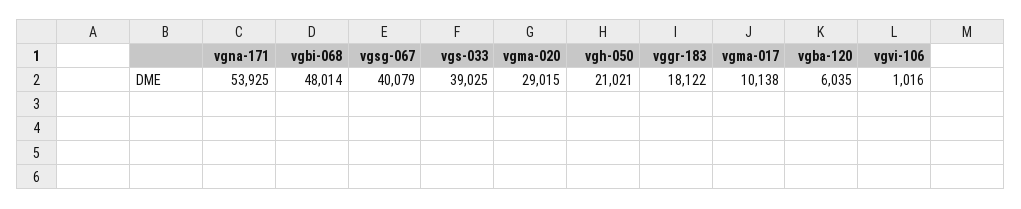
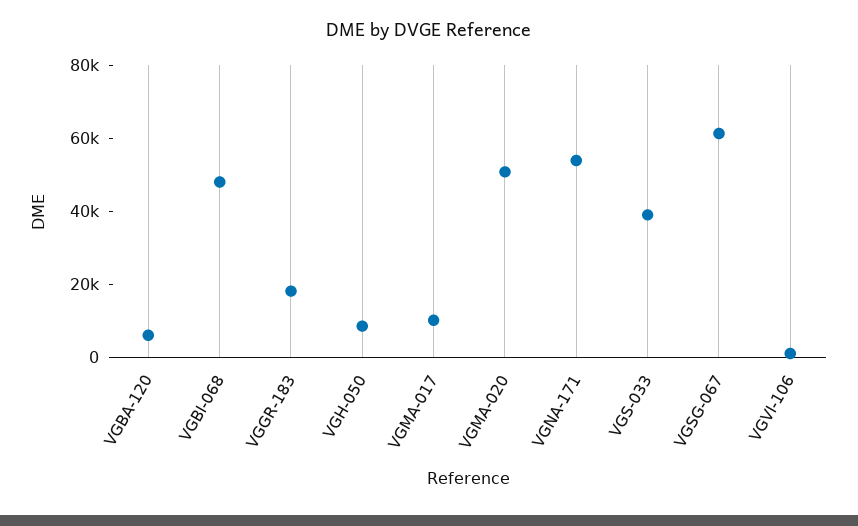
  {
    "vgna-171": 53925,
    "vgbi-068": 48014,
-   "vgsg-067": 40079,
+   "vgsg-067": 60000,
    "vgs-033": 39025,
-   "vgma-020": 29015,
+   "vgma-020": 50000,
-   "vgh-050": 21021,
+   "vgh-050": 10000,
    "vggr-183": 18122,
    "vgma-017": 10138,
    "vgba-120": 6035,
    "vgvi-106": 1016
  }

